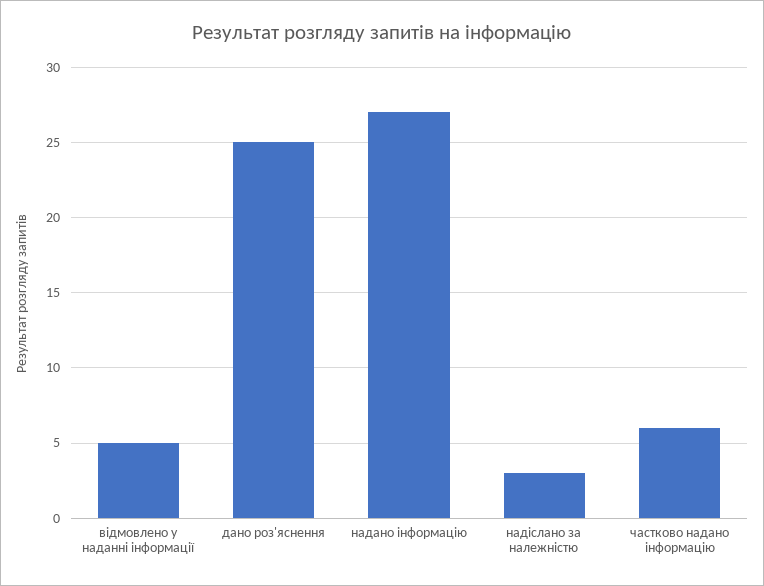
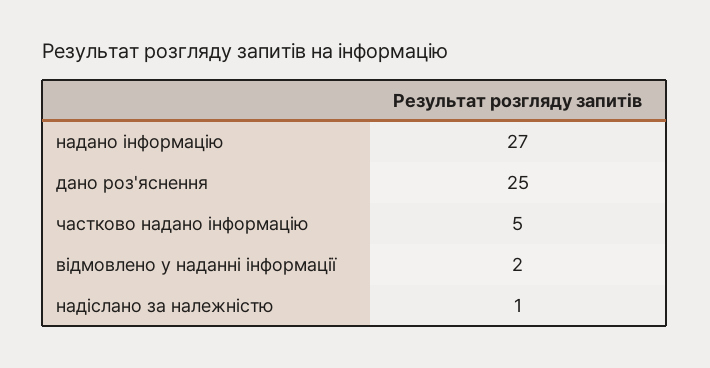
  {
-   "відмовлено у наданні інформації": 5,
+   "відмовлено у наданні інформації": 2,
    "дано роз'яснення": 25,
    "надано інформацію": 27,
-   "надіслано за належністю": 3,
+   "надіслано за належністю": 1,
-   "частково надано інформацію": 6
+   "частково надано інформацію": 5
  }

